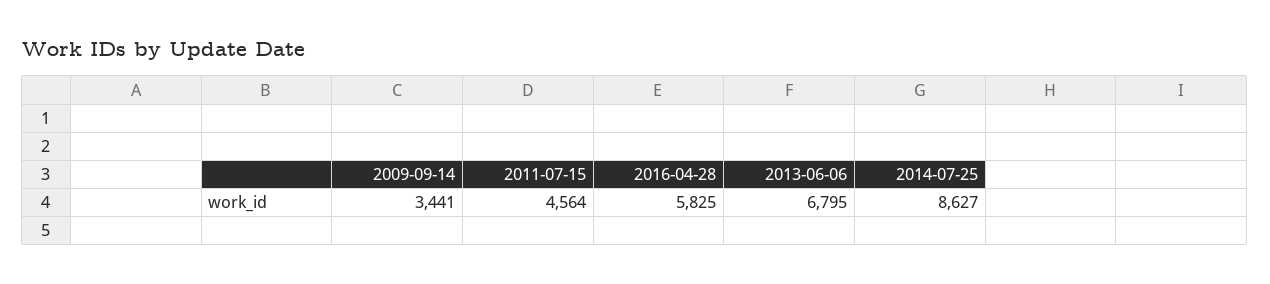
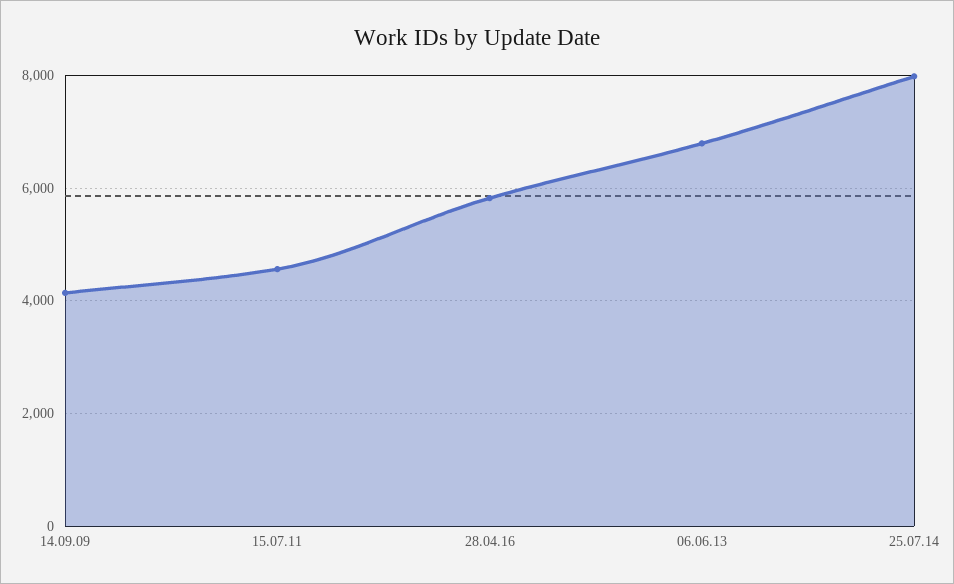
  {
-   "2009-09-14": 3441,
+   "2009-09-14": 4200,
    "2011-07-15": 4564,
    "2016-04-28": 5825,
    "2013-06-06": 6795,
-   "2014-07-25": 8627
+   "2014-07-25": 8000
  }

